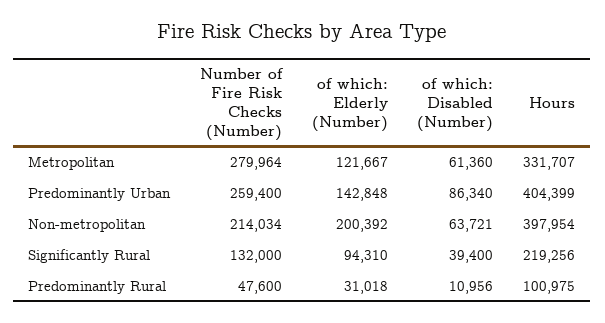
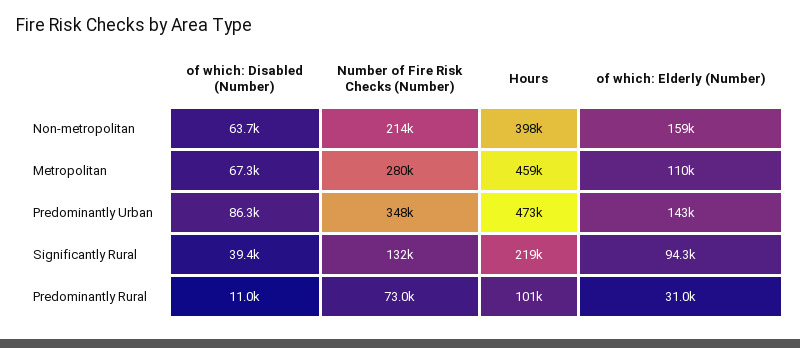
  {
    "Number of Fire Risk Checks (Number)": {
      "Metropolitan": 279964,
-     "Predominantly Urban": 259400,
+     "Predominantly Urban": 348000,
      "Non-metropolitan": 214034,
      "Significantly Rural": 132000,
-     "Predominantly Rural": 47600
+     "Predominantly Rural": 73000
    },
    "of which: Elderly (Number)": {
-     "Metropolitan": 121667,
+     "Metropolitan": 110000,
      "Predominantly Urban": 142848,
-     "Non-metropolitan": 200392,
+     "Non-metropolitan": 159000,
      "Significantly Rural": 94310,
      "Predominantly Rural": 31018
    },
    "of which: Disabled (Number)": {
-     "Metropolitan": 61360,
+     "Metropolitan": 67300,
      "Predominantly Urban": 86340,
      "Non-metropolitan": 63721,
      "Significantly Rural": 39400,
      "Predominantly Rural": 10956
    },
    "Hours": {
-     "Metropolitan": 331707,
+     "Metropolitan": 459000,
-     "Predominantly Urban": 404399,
+     "Predominantly Urban": 473000,
      "Non-metropolitan": 397954,
      "Significantly Rural": 219256,
      "Predominantly Rural": 100975
    }
  }

